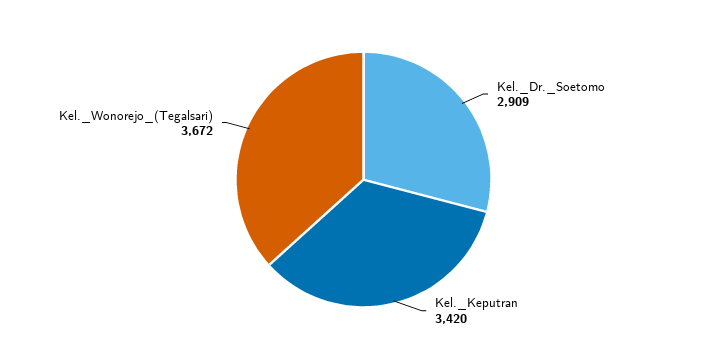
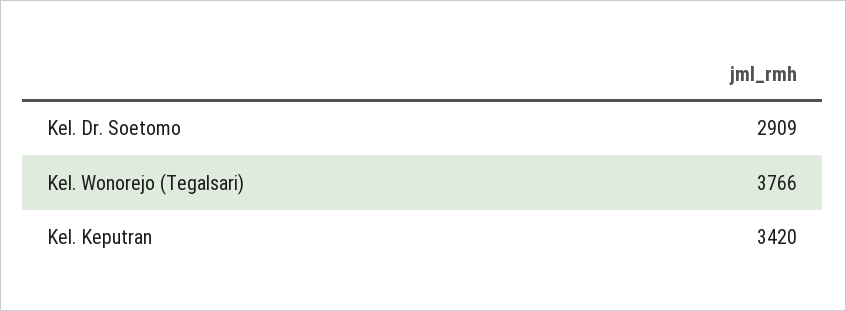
  {
    "Kel._Dr._Soetomo": 2909,
    "Kel._Keputran": 3420,
-   "Kel._Wonorejo_(Tegalsari)": 3672
+   "Kel._Wonorejo_(Tegalsari)": 3766
  }

